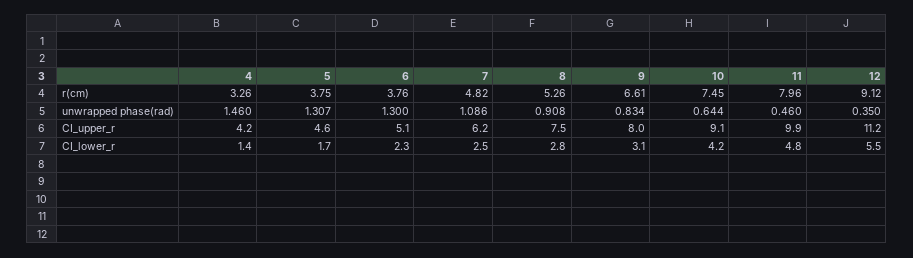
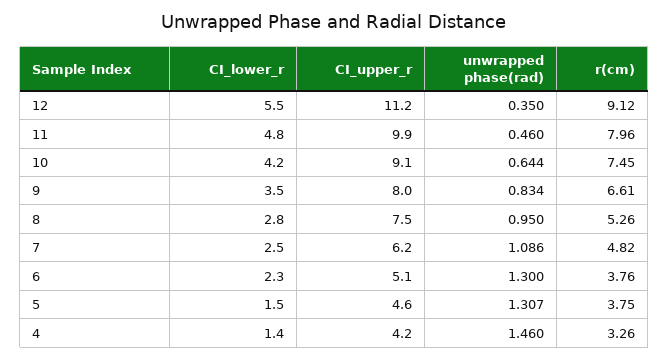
  {
    "4": {
      "r(cm)": 3.26,
      "unwrapped phase(rad)": 1.46,
      "CI_upper_r": 4.2,
      "CI_lower_r": 1.4
    },
    "5": {
      "r(cm)": 3.75,
      "unwrapped phase(rad)": 1.307,
      "CI_upper_r": 4.6,
-     "CI_lower_r": 1.7
+     "CI_lower_r": 1.5
    },
    "6": {
      "r(cm)": 3.76,
      "unwrapped phase(rad)": 1.3,
      "CI_upper_r": 5.1,
      "CI_lower_r": 2.3
    },
    "7": {
      "r(cm)": 4.82,
      "unwrapped phase(rad)": 1.086,
      "CI_upper_r": 6.2,
      "CI_lower_r": 2.5
    },
    "8": {
      "r(cm)": 5.26,
-     "unwrapped phase(rad)": 0.908,
+     "unwrapped phase(rad)": 0.95,
      "CI_upper_r": 7.5,
      "CI_lower_r": 2.8
    },
    "9": {
      "r(cm)": 6.61,
      "unwrapped phase(rad)": 0.834,
      "CI_upper_r": 8,
-     "CI_lower_r": 3.1
+     "CI_lower_r": 3.5
    },
    "10": {
      "r(cm)": 7.45,
      "unwrapped phase(rad)": 0.644,
      "CI_upper_r": 9.1,
      "CI_lower_r": 4.2
    },
    "11": {
      "r(cm)": 7.96,
      "unwrapped phase(rad)": 0.46,
      "CI_upper_r": 9.9,
      "CI_lower_r": 4.8
    },
    "12": {
      "r(cm)": 9.12,
      "unwrapped phase(rad)": 0.35,
      "CI_upper_r": 11.2,
      "CI_lower_r": 5.5
    }
  }

